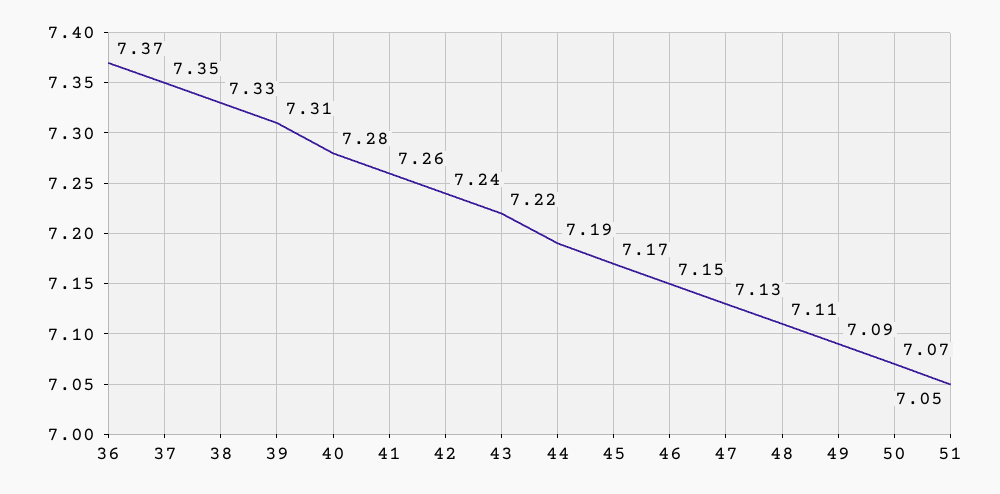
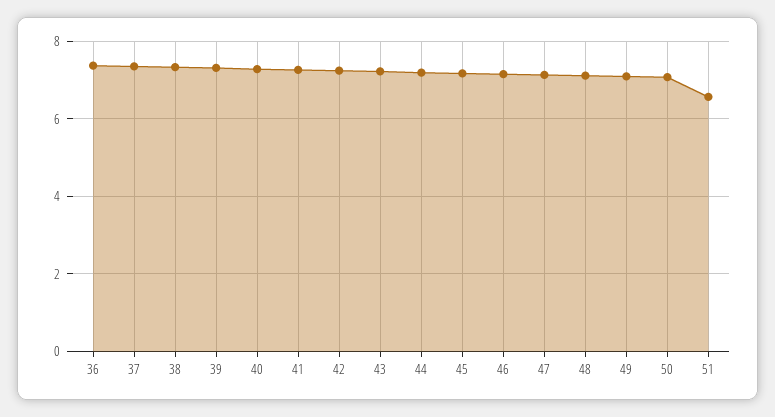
  {
    "36": 7.37,
    "37": 7.35,
    "38": 7.33,
    "39": 7.31,
    "40": 7.28,
    "41": 7.26,
    "42": 7.24,
    "43": 7.22,
    "44": 7.19,
    "45": 7.17,
    "46": 7.15,
    "47": 7.13,
    "48": 7.11,
    "49": 7.09,
    "50": 7.07,
-   "51": 7.05
+   "51": 6.6
  }

